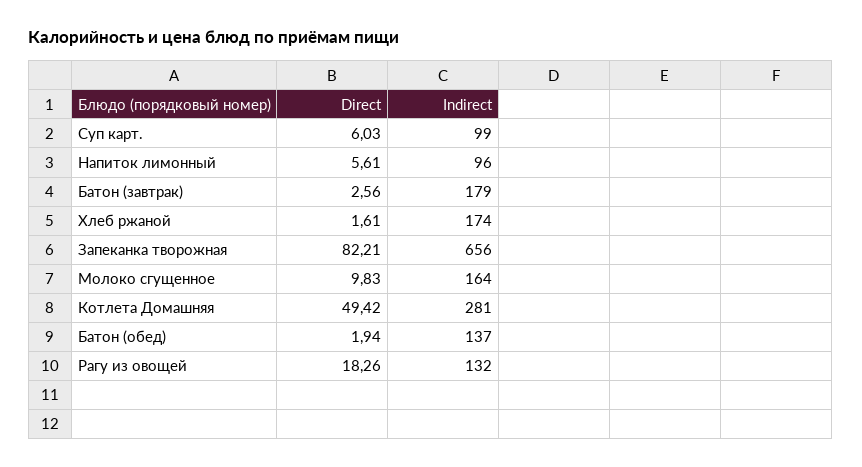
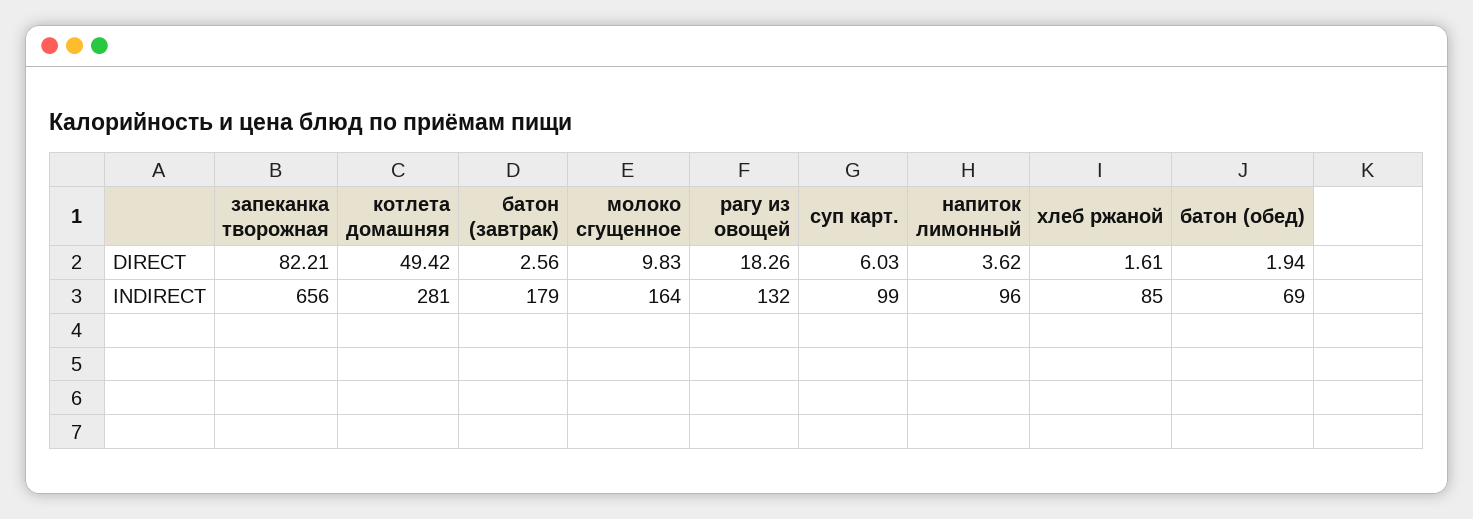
  {
    "Direct": {
      "Суп карт.": 6.03,
-     "Напиток лимонный": 5.61,
+     "Напиток лимонный": 3.62,
      "Батон (завтрак)": 2.56,
      "Хлеб ржаной": 1.61,
      "Запеканка творожная": 82.21,
      "Молоко сгущенное": 9.83,
      "Котлета Домашняя": 49.42,
      "Батон (обед)": 1.94,
      "Рагу из овощей": 18.26
    },
    "Indirect": {
      "Суп карт.": 99,
      "Напиток лимонный": 96,
      "Батон (завтрак)": 179,
-     "Хлеб ржаной": 174,
+     "Хлеб ржаной": 85,
      "Запеканка творожная": 656,
      "Молоко сгущенное": 164,
      "Котлета Домашняя": 281,
-     "Батон (обед)": 137,
+     "Батон (обед)": 69,
      "Рагу из овощей": 132
    }
  }

